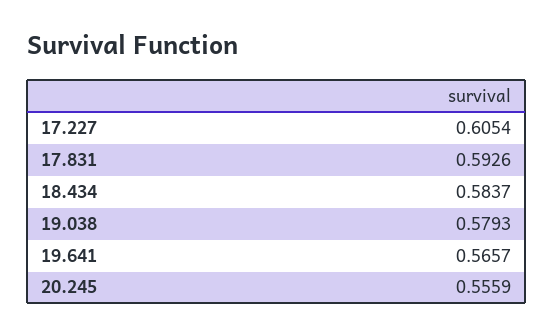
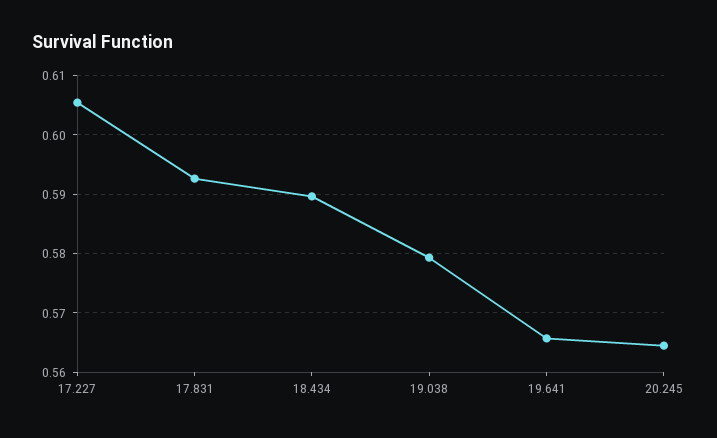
  {
    "17.227": 0.6054,
    "17.831": 0.5926,
-   "18.434": 0.5837,
+   "18.434": 0.59,
    "19.038": 0.5793,
    "19.641": 0.5657,
-   "20.245": 0.5559
+   "20.245": 0.564
  }

